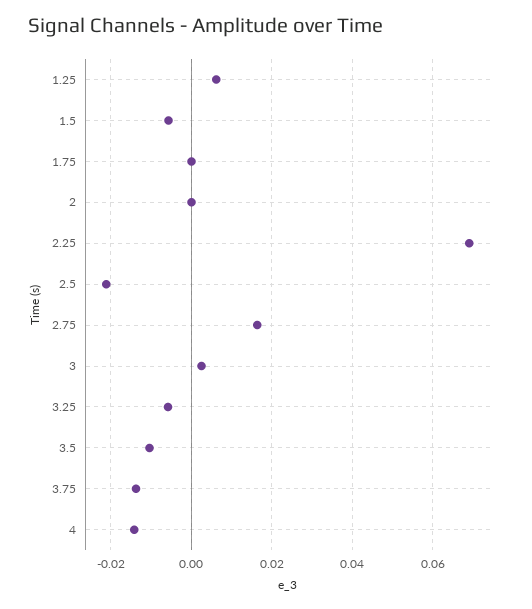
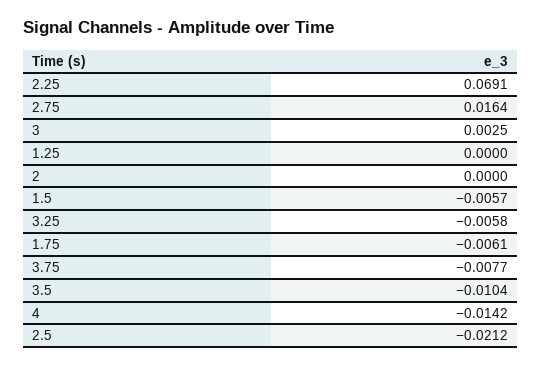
  {
-   "1.25": 0.006,
+   "1.25": 0,
    "1.5": -0.0057,
-   "1.75": 0,
+   "1.75": -0.0061,
    "2": 0,
    "2.25": 0.0691,
    "2.5": -0.0212,
    "2.75": 0.0164,
    "3": 0.0025,
    "3.25": -0.0058,
    "3.5": -0.0104,
-   "3.75": -0.014,
+   "3.75": -0.0077,
    "4": -0.0142
  }

